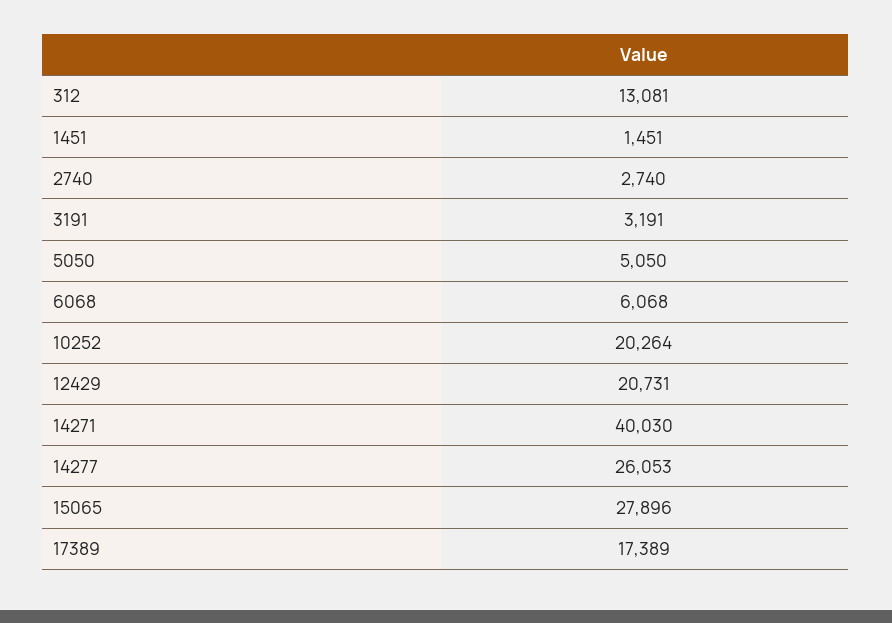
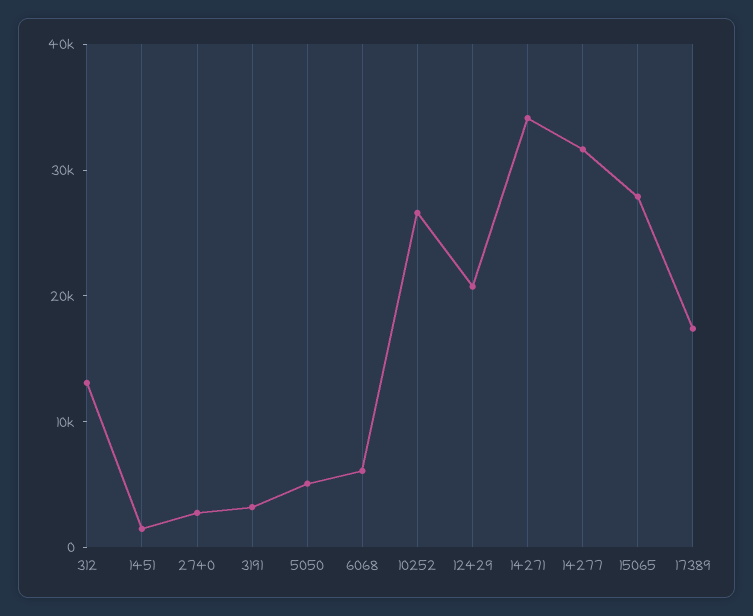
  {
    "312": 13081,
    "1451": 1451,
    "2740": 2740,
    "3191": 3191,
    "5050": 5050,
    "6068": 6068,
-   "10252": 20264,
+   "10252": 26000,
    "12429": 20731,
-   "14271": 40030,
+   "14271": 34000,
-   "14277": 26053,
+   "14277": 32000,
    "15065": 27896,
    "17389": 17389
  }

